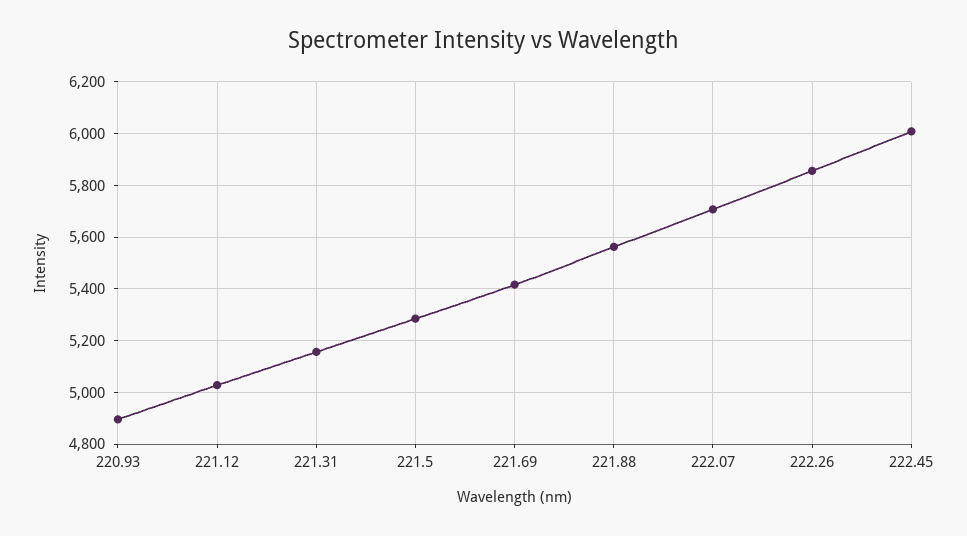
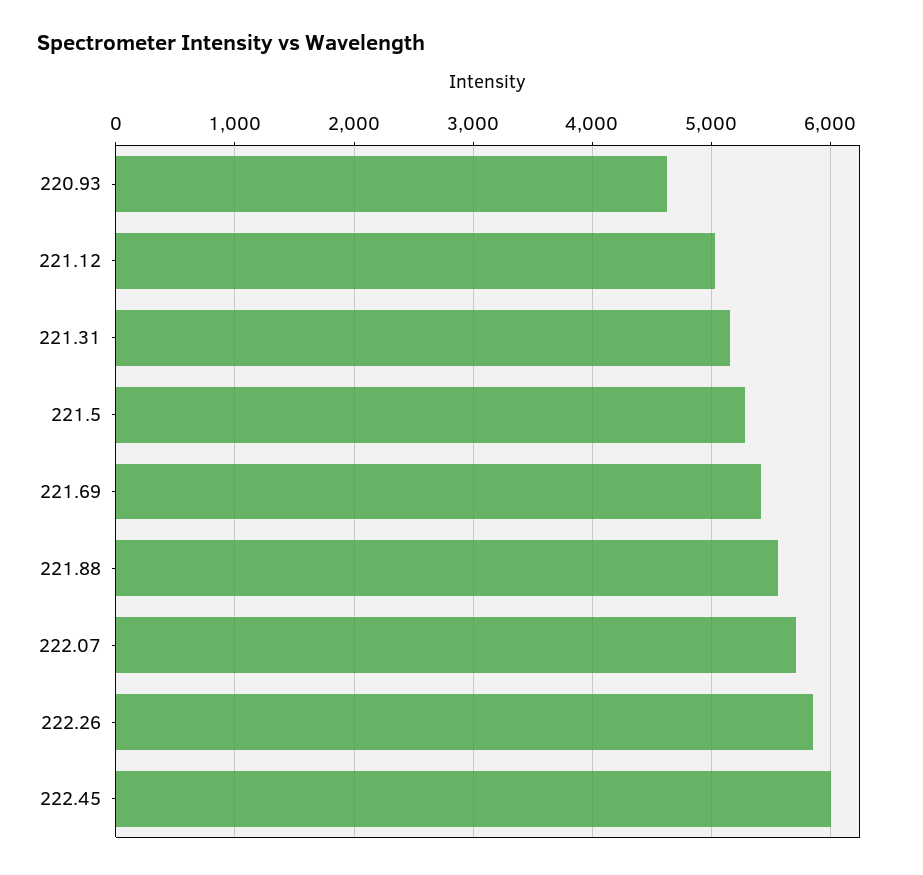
  {
-   "220.93": 4900,
+   "220.93": 4600,
    "221.12": 5025,
    "221.31": 5150,
    "221.5": 5275,
    "221.69": 5425,
    "221.88": 5550,
    "222.07": 5700,
    "222.26": 5850,
    "222.45": 6000
  }

